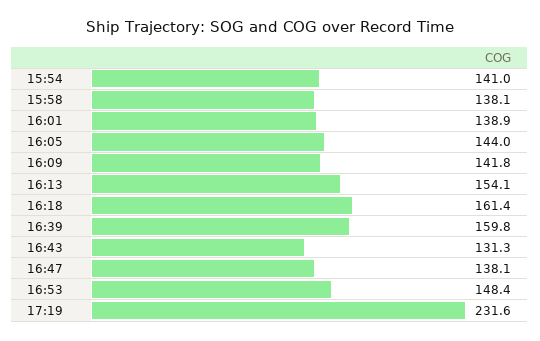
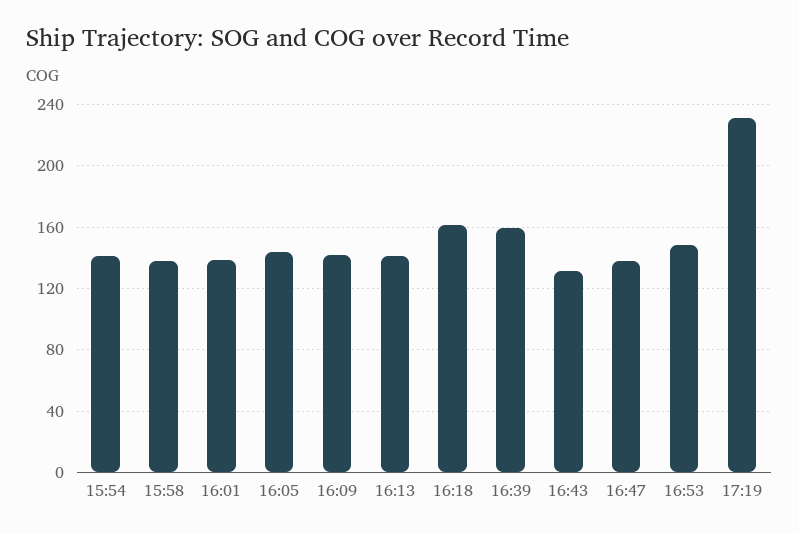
  {
    "15:54": 141,
    "15:58": 138.1,
    "16:01": 138.9,
    "16:05": 144,
    "16:09": 141.8,
-   "16:13": 154.1,
+   "16:13": 140,
    "16:18": 161.4,
    "16:39": 159.8,
    "16:43": 131.3,
    "16:47": 138.1,
    "16:53": 148.4,
    "17:19": 231.6
  }

